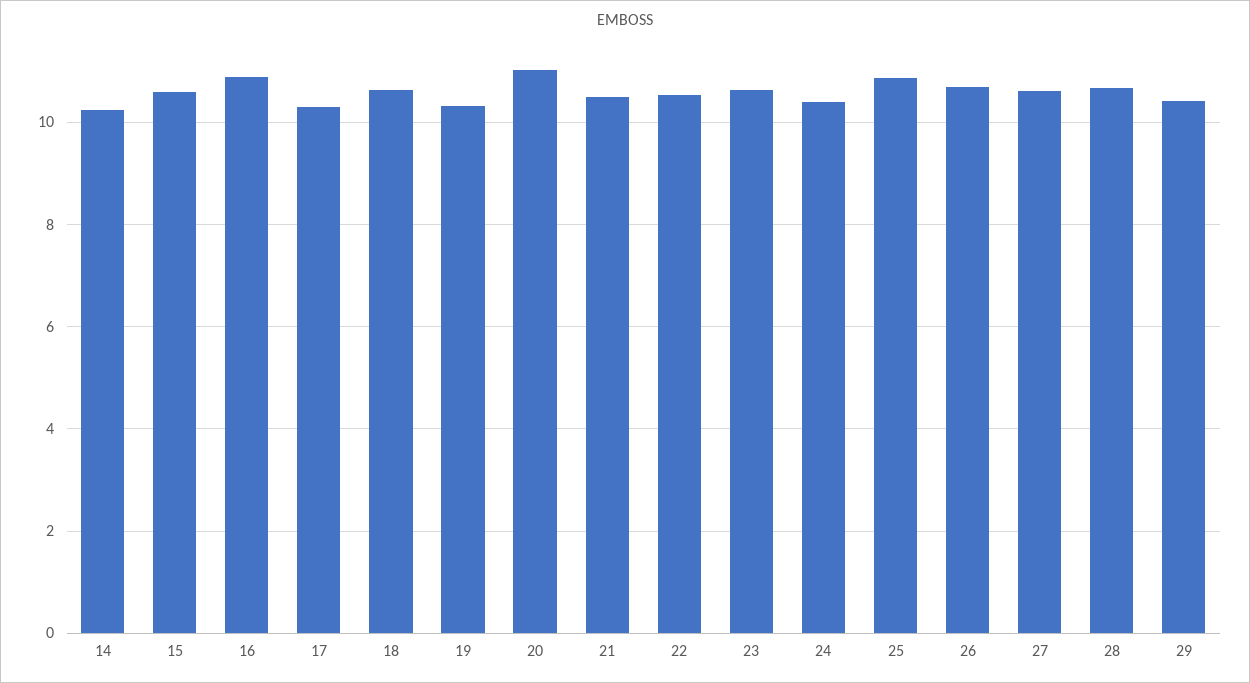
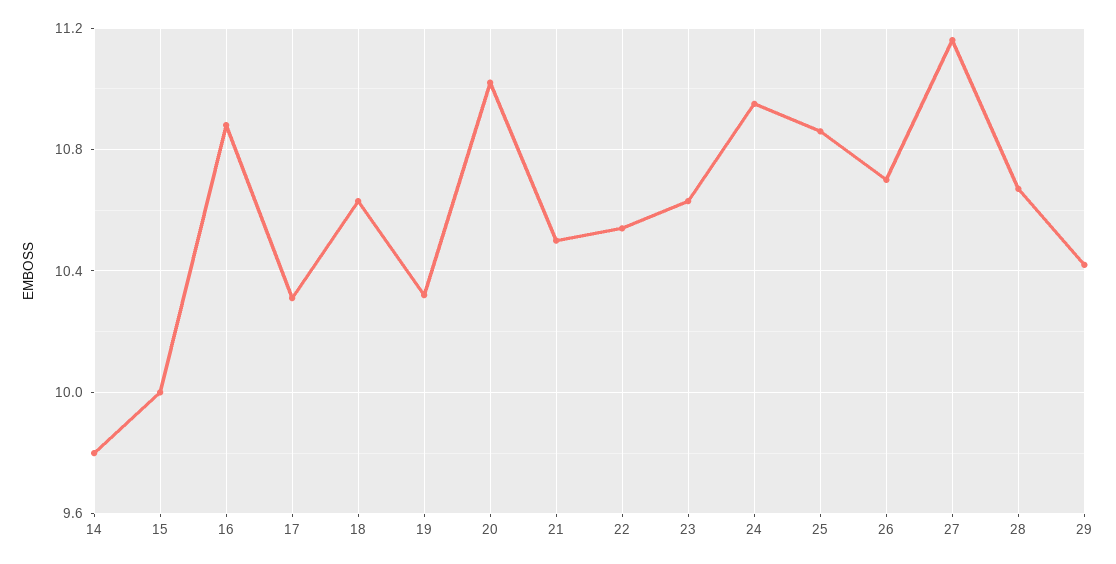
  {
-   "14": 10.2,
+   "14": 9.8,
-   "15": 10.6,
+   "15": 10,
    "16": 10.9,
    "17": 10.3,
    "18": 10.65,
    "19": 10.3,
    "20": 11,
    "21": 10.5,
    "22": 10.55,
    "23": 10.65,
-   "24": 10.4,
+   "24": 10.95,
    "25": 10.85,
    "26": 10.7,
-   "27": 10.6,
+   "27": 11.15,
    "28": 10.65,
    "29": 10.4
  }

